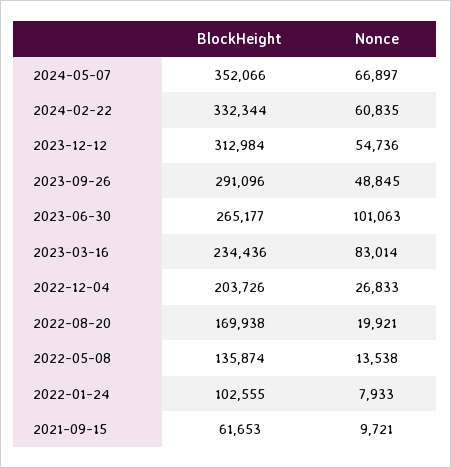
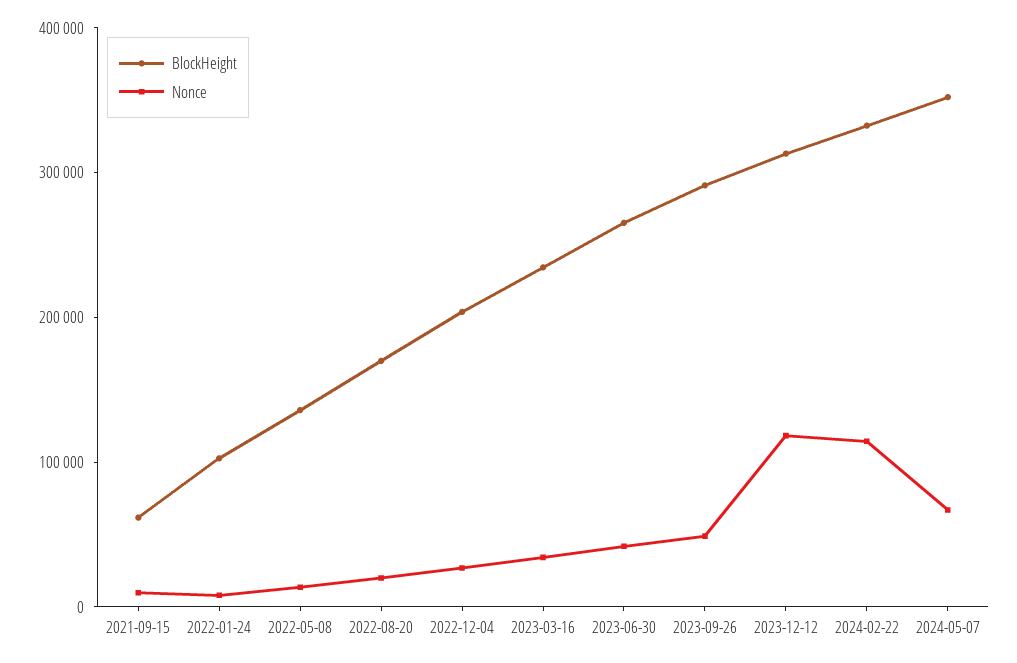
  {
    "BlockHeight": {
      "2024-05-07": 352066,
      "2024-02-22": 332344,
      "2023-12-12": 312984,
      "2023-09-26": 291096,
      "2023-06-30": 265177,
      "2023-03-16": 234436,
      "2022-12-04": 203726,
      "2022-08-20": 169938,
      "2022-05-08": 135874,
      "2022-01-24": 102555,
      "2021-09-15": 61653
    },
    "Nonce": {
      "2024-05-07": 66897,
-     "2024-02-22": 60835,
+     "2024-02-22": 120000,
-     "2023-12-12": 54736,
+     "2023-12-12": 120000,
      "2023-09-26": 48845,
-     "2023-06-30": 101063,
+     "2023-06-30": 40000,
-     "2023-03-16": 83014,
+     "2023-03-16": 40000,
      "2022-12-04": 26833,
      "2022-08-20": 19921,
      "2022-05-08": 13538,
      "2022-01-24": 7933,
      "2021-09-15": 9721
    }
  }

